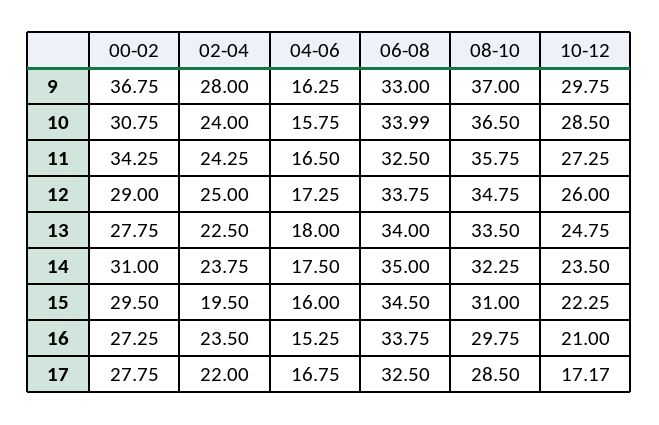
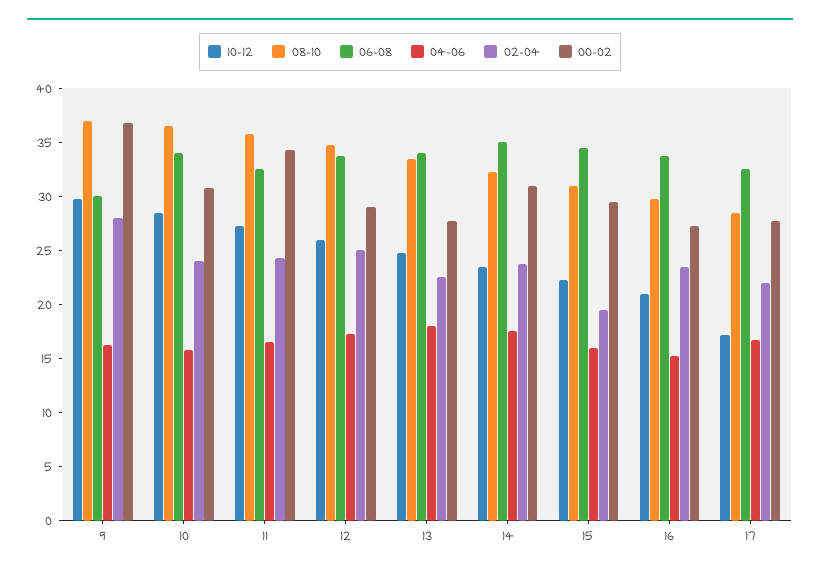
  {
    "00-02": {
      "9": 36.75,
      "10": 30.75,
      "11": 34.25,
      "12": 29,
      "13": 27.75,
      "14": 31,
      "15": 29.5,
      "16": 27.25,
      "17": 27.75
    },
    "02-04": {
      "9": 28,
      "10": 24,
      "11": 24.25,
      "12": 25,
      "13": 22.5,
      "14": 23.75,
      "15": 19.5,
      "16": 23.5,
      "17": 22
    },
    "04-06": {
      "9": 16.25,
      "10": 15.75,
      "11": 16.5,
      "12": 17.25,
      "13": 18,
      "14": 17.5,
      "15": 16,
      "16": 15.25,
      "17": 16.75
    },
    "06-08": {
-     "9": 33,
+     "9": 30,
      "10": 33.99,
      "11": 32.5,
      "12": 33.75,
      "13": 34,
      "14": 35,
      "15": 34.5,
      "16": 33.75,
      "17": 32.5
    },
    "08-10": {
      "9": 37,
      "10": 36.5,
      "11": 35.75,
      "12": 34.75,
      "13": 33.5,
      "14": 32.25,
      "15": 31,
      "16": 29.75,
      "17": 28.5
    },
    "10-12": {
      "9": 29.75,
      "10": 28.5,
      "11": 27.25,
      "12": 26,
      "13": 24.75,
      "14": 23.5,
      "15": 22.25,
      "16": 21,
      "17": 17.17
    }
  }

